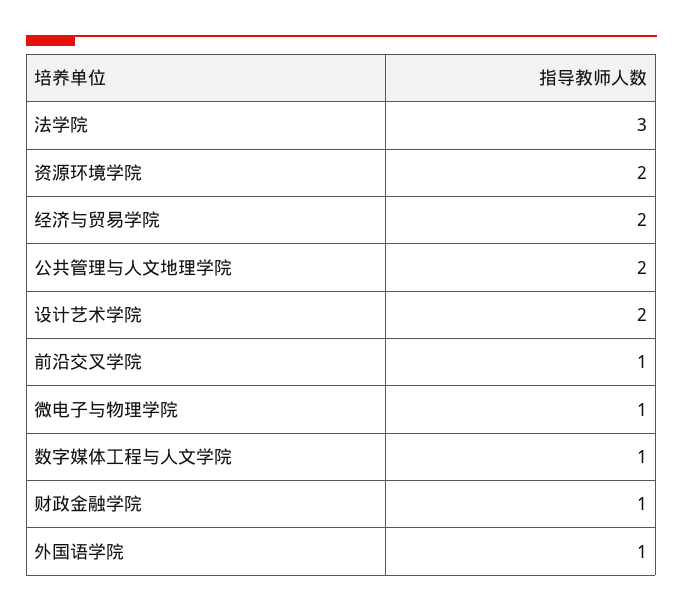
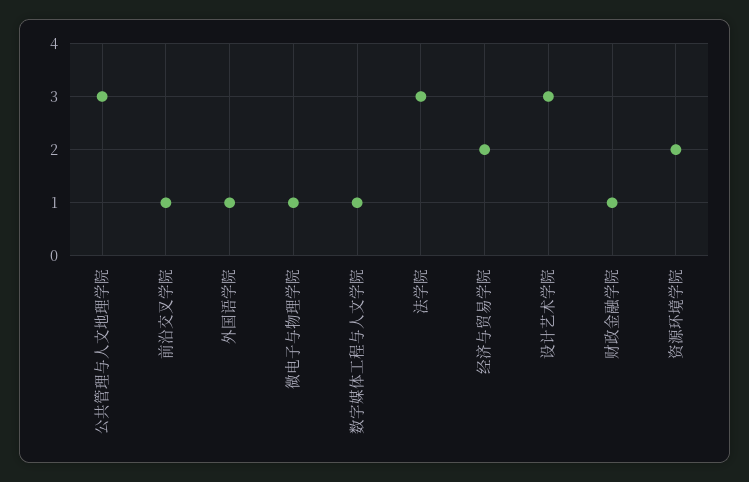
  {
    "法学院": 3,
    "资源环境学院": 2,
    "经济与贸易学院": 2,
-   "公共管理与人文地理学院": 2,
+   "公共管理与人文地理学院": 3,
-   "设计艺术学院": 2,
+   "设计艺术学院": 3,
    "前沿交叉学院": 1,
    "微电子与物理学院": 1,
    "数字媒体工程与人文学院": 1,
    "财政金融学院": 1,
    "外国语学院": 1
  }

